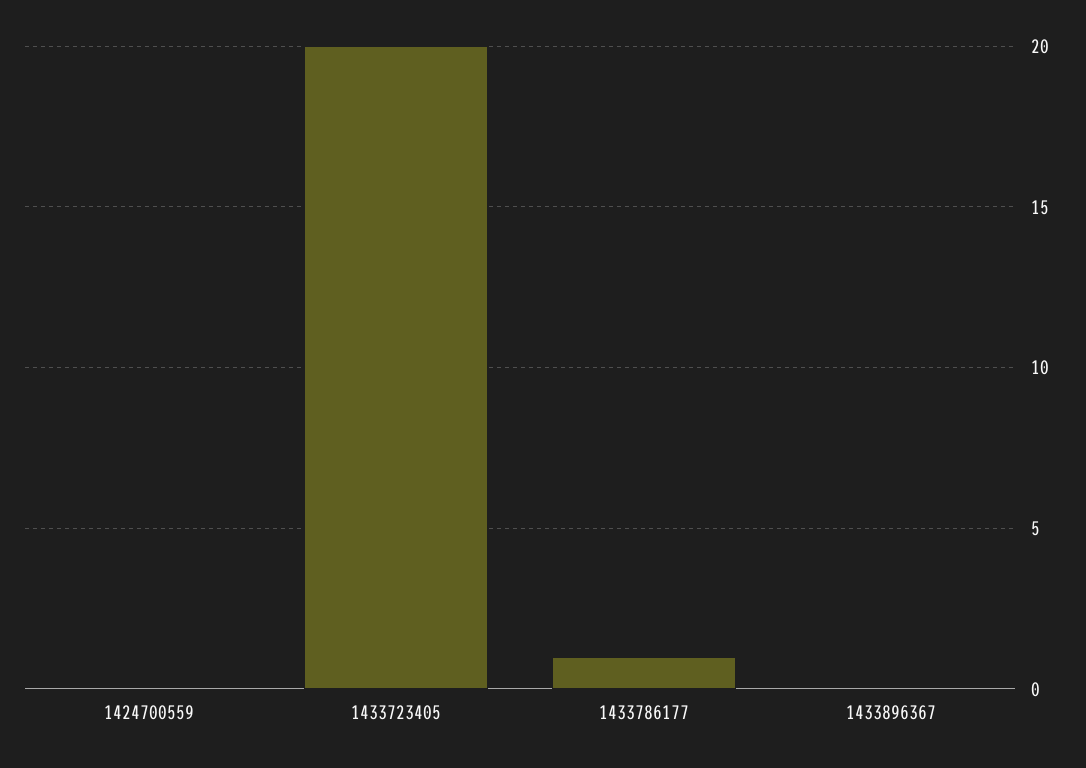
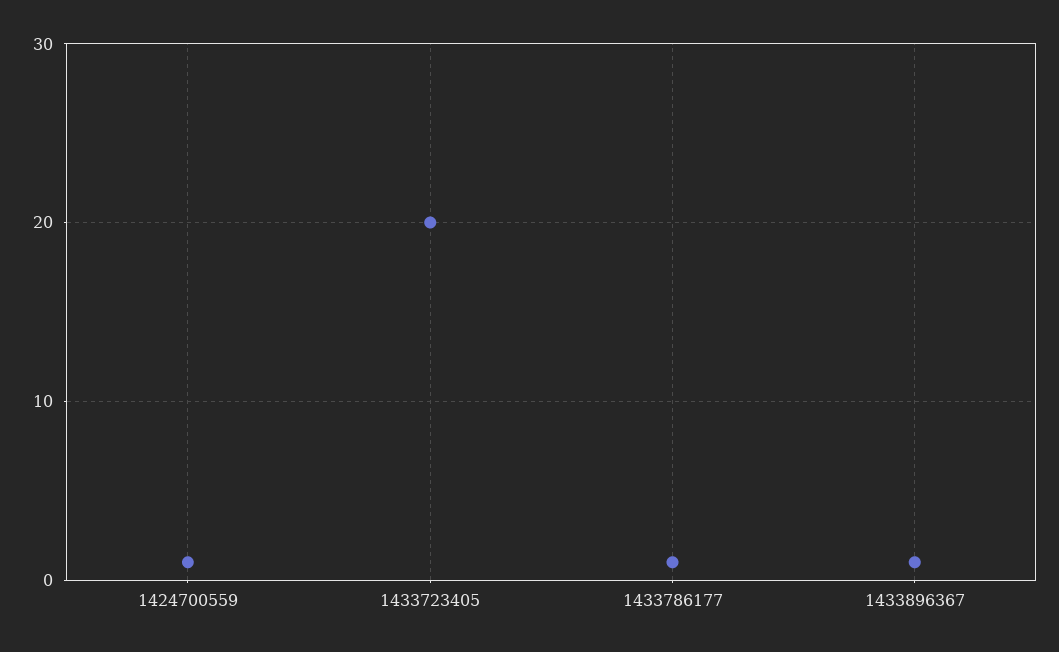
  {
-   "1424700559": 0,
+   "1424700559": 1,
    "1433723405": 20,
    "1433786177": 1,
-   "1433896367": 0
+   "1433896367": 1
  }

